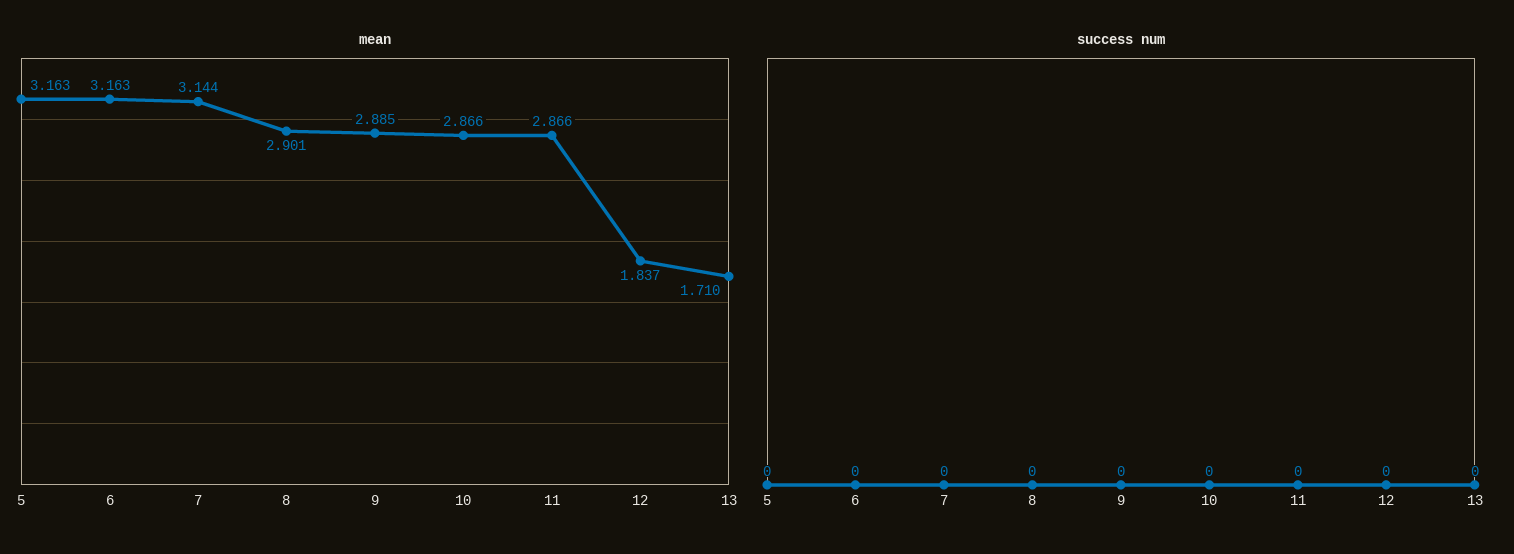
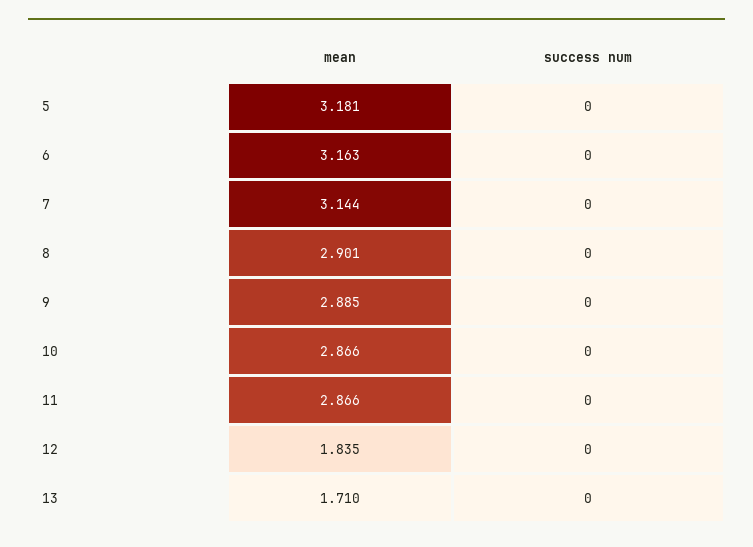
  {
    "mean": {
-     "5": 3.163,
+     "5": 3.181,
      "6": 3.163,
      "7": 3.144,
      "8": 2.901,
      "9": 2.885,
      "10": 2.866,
      "11": 2.866,
-     "12": 1.837,
+     "12": 1.835,
      "13": 1.71
    },
    "success num": {
      "5": 0,
      "6": 0,
      "7": 0,
      "8": 0,
      "9": 0,
      "10": 0,
      "11": 0,
      "12": 0,
      "13": 0
    }
  }

